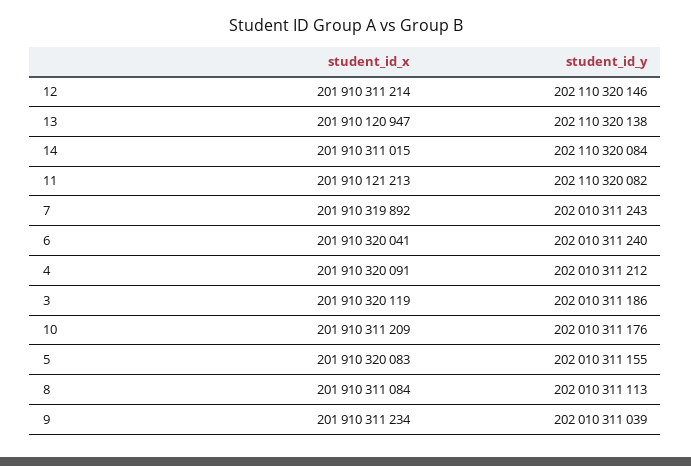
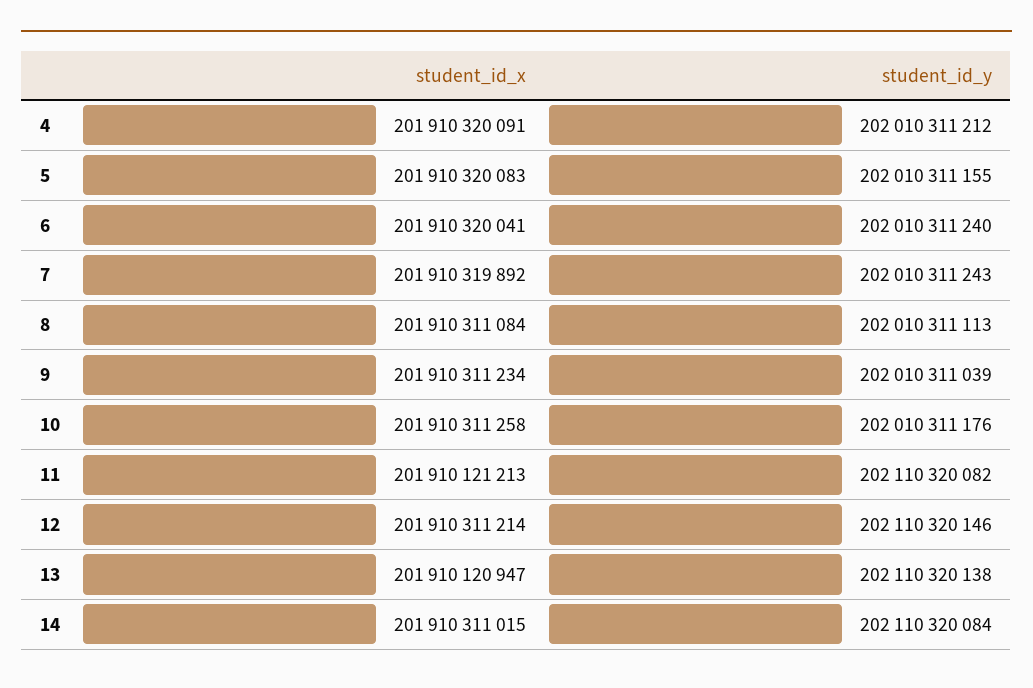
  {
    "student_id_x": {
      "12": 201910311214,
      "13": 201910120947,
      "14": 201910311015,
      "11": 201910121213,
      "7": 201910319892,
      "6": 201910320041,
      "4": 201910320091,
-     "3": 201910320119,
-     "10": 201910311209,
+     "10": 201910311258,
      "5": 201910320083,
      "8": 201910311084,
      "9": 201910311234
    },
    "student_id_y": {
      "12": 202110320146,
      "13": 202110320138,
      "14": 202110320084,
      "11": 202110320082,
      "7": 202010311243,
      "6": 202010311240,
      "4": 202010311212,
-     "3": 202010311186,
      "10": 202010311176,
      "5": 202010311155,
      "8": 202010311113,
      "9": 202010311039
    }
  }

